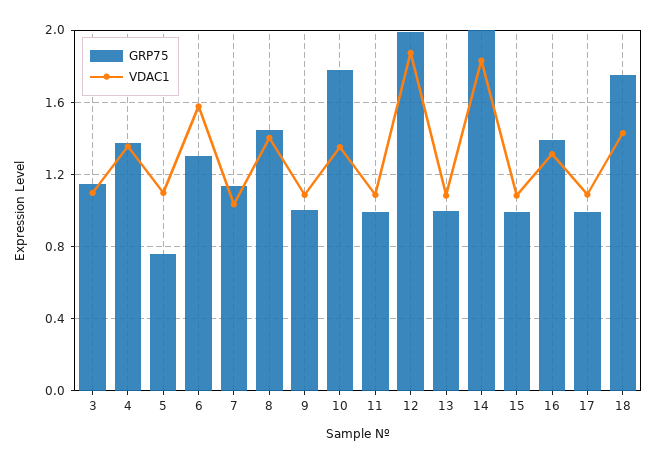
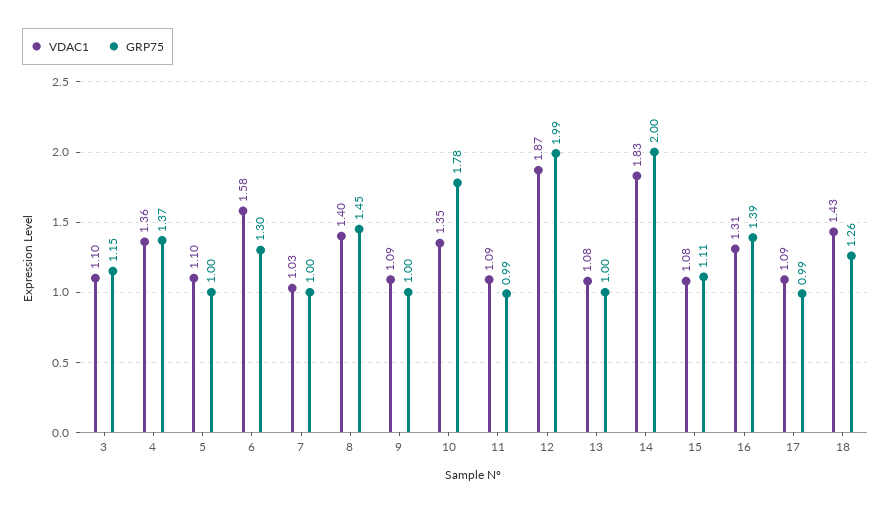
  {
    "GRP75": {
      "3": 1.15,
      "4": 1.37,
-     "5": 0.75,
+     "5": 1,
      "6": 1.3,
-     "7": 1.15,
+     "7": 1,
      "8": 1.45,
      "9": 1,
      "10": 1.78,
      "11": 0.99,
      "12": 1.99,
      "13": 1,
      "14": 2,
-     "15": 1,
+     "15": 1.11,
      "16": 1.39,
      "17": 0.99,
-     "18": 1.75
+     "18": 1.26
    },
    "VDAC1": {
      "3": 1.1,
      "4": 1.36,
      "5": 1.1,
      "6": 1.58,
      "7": 1.03,
      "8": 1.4,
      "9": 1.09,
      "10": 1.35,
      "11": 1.09,
      "12": 1.87,
      "13": 1.08,
      "14": 1.83,
      "15": 1.08,
      "16": 1.31,
      "17": 1.09,
      "18": 1.43
    }
  }

